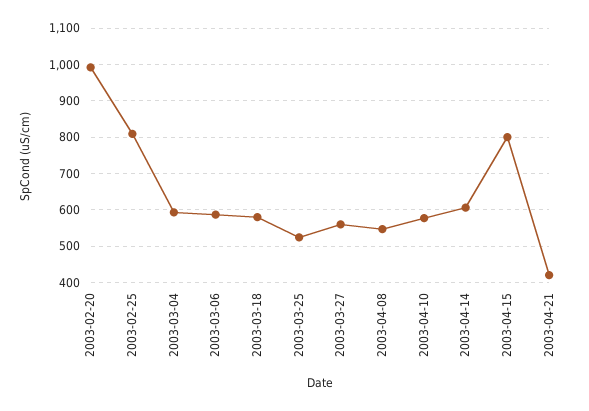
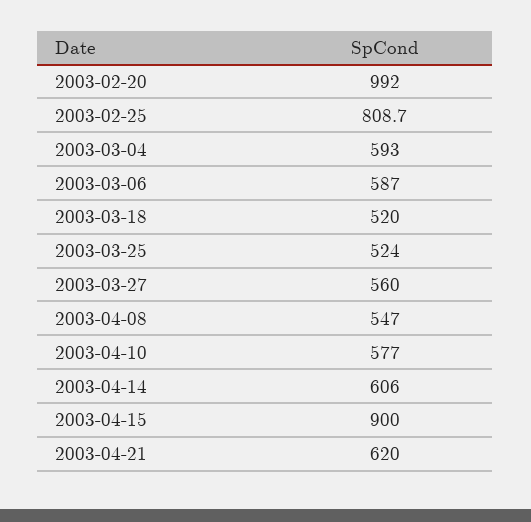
  {
    "2003-02-20": 992,
    "2003-02-25": 808.7,
    "2003-03-04": 593,
    "2003-03-06": 587,
-   "2003-03-18": 580,
+   "2003-03-18": 520,
    "2003-03-25": 524,
    "2003-03-27": 560,
    "2003-04-08": 547,
    "2003-04-10": 577,
    "2003-04-14": 606,
-   "2003-04-15": 800,
+   "2003-04-15": 900,
-   "2003-04-21": 420
+   "2003-04-21": 620
  }

